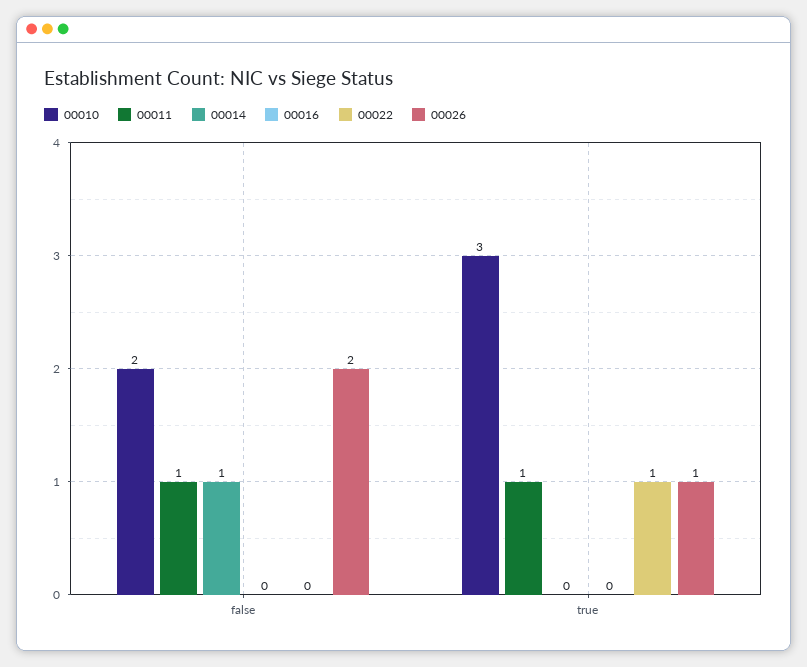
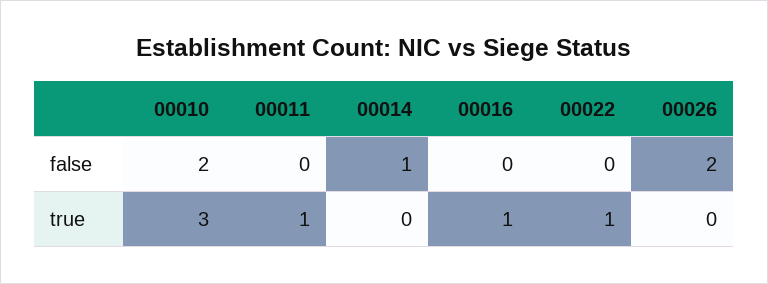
  {
    "00010": {
      "false": 2,
      "true": 3
    },
    "00011": {
-     "false": 1,
+     "false": 0,
      "true": 1
    },
    "00014": {
      "false": 1,
      "true": 0
    },
    "00016": {
      "false": 0,
-     "true": 0
+     "true": 1
    },
    "00022": {
      "false": 0,
      "true": 1
    },
    "00026": {
      "false": 2,
-     "true": 1
+     "true": 0
    }
  }

